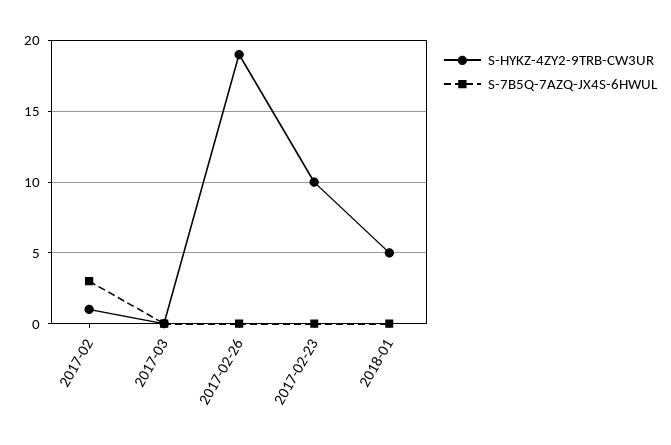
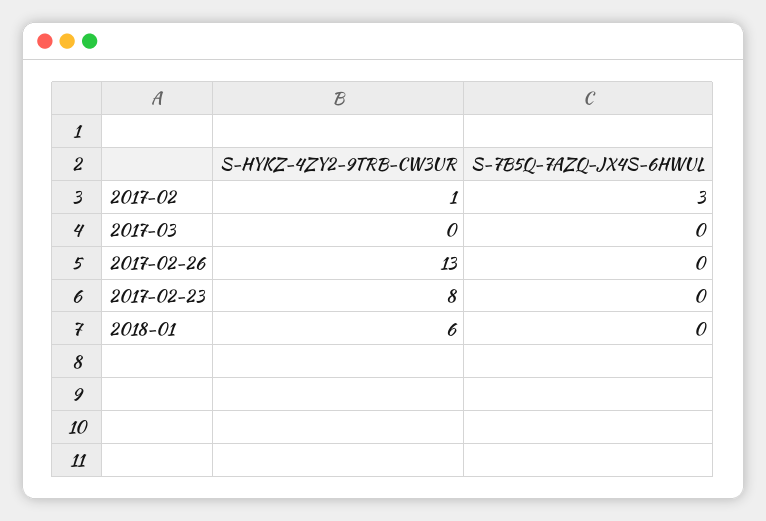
  {
    "S-HYKZ-4ZY2-9TRB-CW3UR": {
      "2017-02": 1,
      "2017-03": 0,
-     "2017-02-26": 19,
+     "2017-02-26": 13,
-     "2017-02-23": 10,
+     "2017-02-23": 8,
-     "2018-01": 5
+     "2018-01": 6
    },
    "S-7B5Q-7AZQ-JX4S-6HWUL": {
      "2017-02": 3,
      "2017-03": 0,
      "2017-02-26": 0,
      "2017-02-23": 0,
      "2018-01": 0
    }
  }

